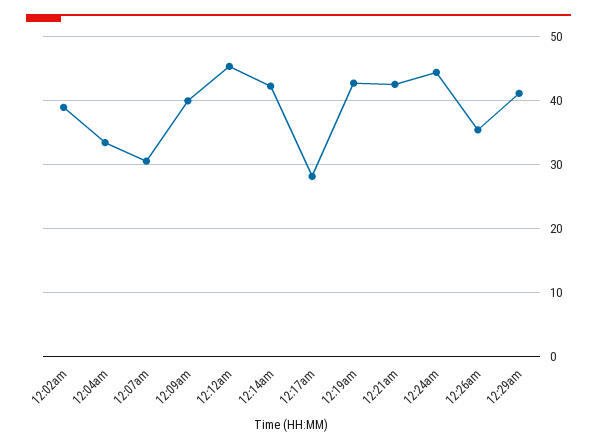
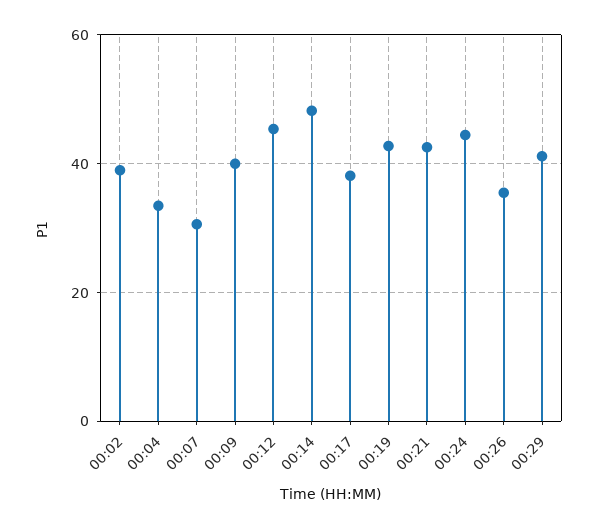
  {
    "12:02am": 39,
    "12:04am": 33,
    "12:07am": 31,
    "12:09am": 40,
    "12:12am": 45,
-   "12:14am": 42,
+   "12:14am": 48,
-   "12:17am": 28,
+   "12:17am": 38,
    "12:19am": 43,
    "12:21am": 43,
    "12:24am": 44,
    "12:26am": 35,
    "12:29am": 41
  }

